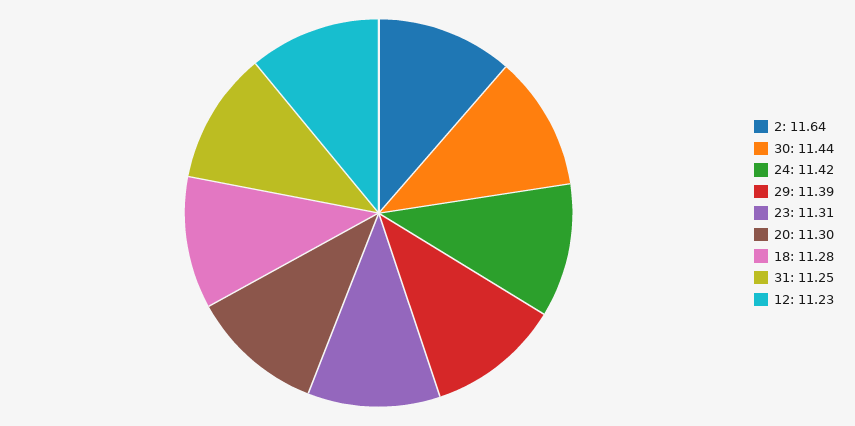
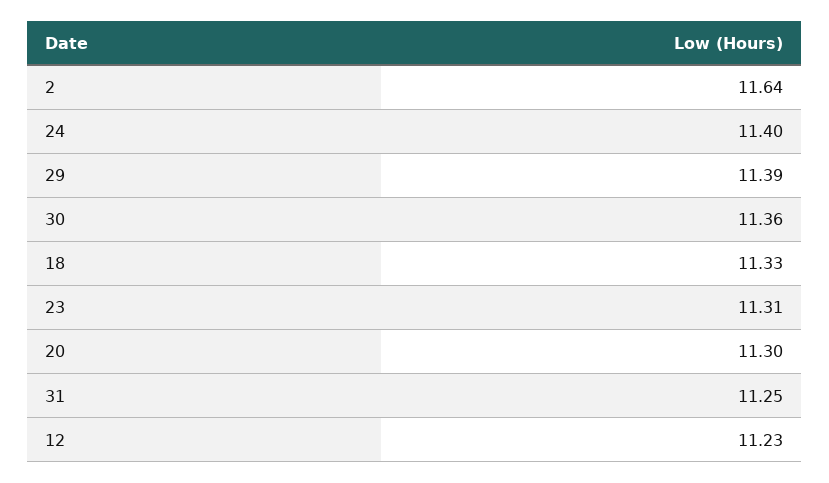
  {
    "2": 11.64,
-   "30": 11.44,
+   "30": 11.36,
-   "24": 11.42,
+   "24": 11.4,
    "29": 11.39,
    "23": 11.31,
    "20": 11.3,
-   "18": 11.28,
+   "18": 11.33,
    "31": 11.25,
    "12": 11.23
  }

